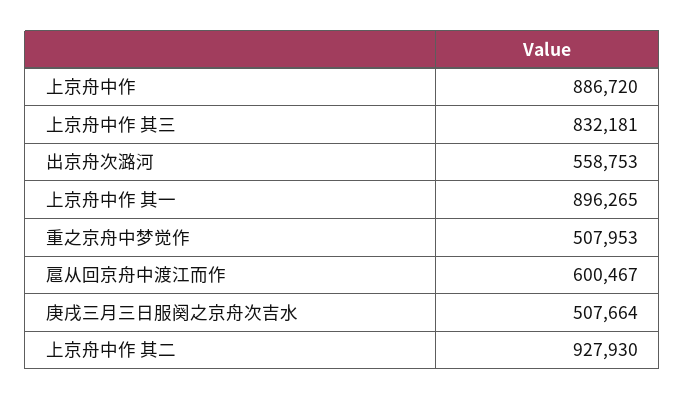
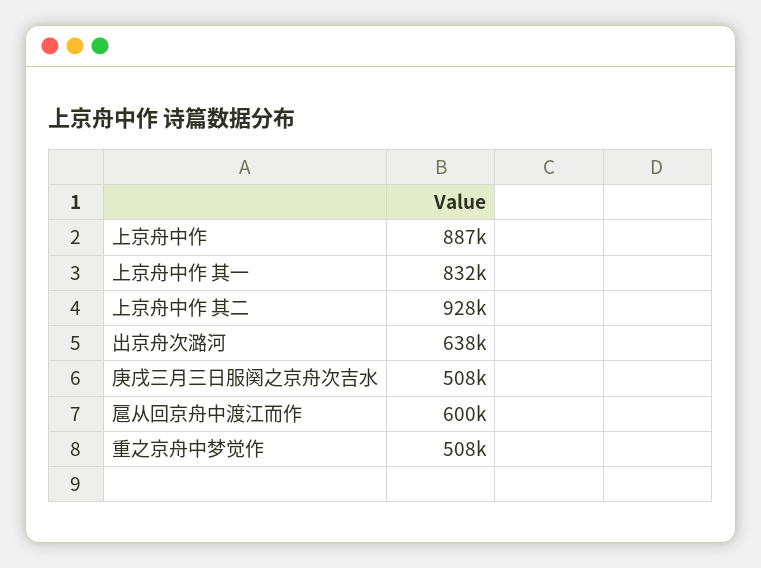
  {
    "上京舟中作": 886720,
-   "上京舟中作 其三": 832181,
-   "出京舟次潞河": 558753,
+   "出京舟次潞河": 638000,
-   "上京舟中作 其一": 896265,
+   "上京舟中作 其一": 832000,
    "重之京舟中梦觉作": 507953,
    "扈从回京舟中渡江而作": 600467,
    "庚戌三月三日服阕之京舟次吉水": 507664,
    "上京舟中作 其二": 927930
  }

